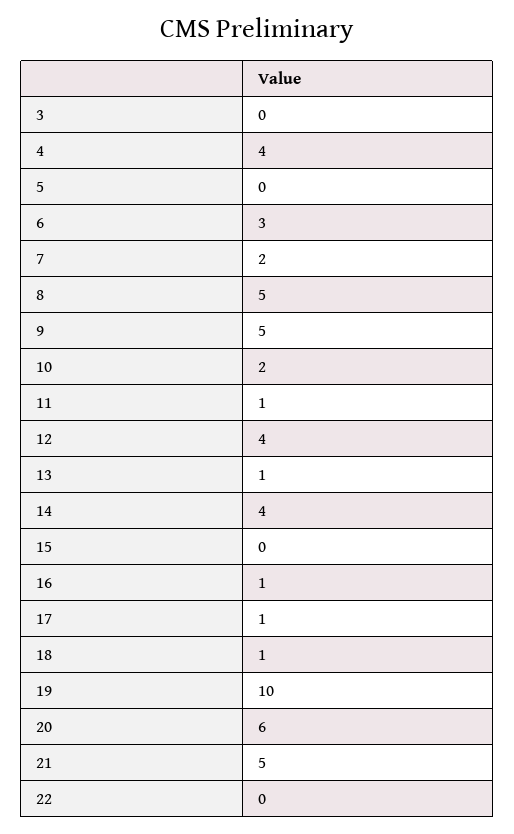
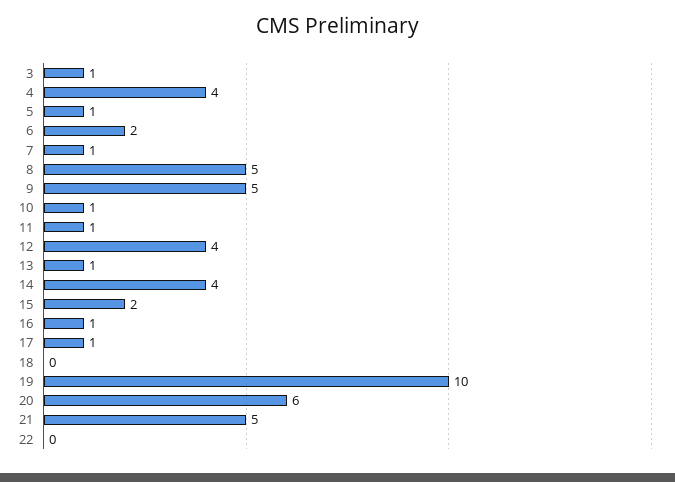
  {
-   "3": 0,
+   "3": 1,
    "4": 4,
-   "5": 0,
+   "5": 1,
-   "6": 3,
+   "6": 2,
-   "7": 2,
+   "7": 1,
    "8": 5,
    "9": 5,
-   "10": 2,
+   "10": 1,
    "11": 1,
    "12": 4,
    "13": 1,
    "14": 4,
-   "15": 0,
+   "15": 2,
    "16": 1,
    "17": 1,
-   "18": 1,
+   "18": 0,
    "19": 10,
    "20": 6,
    "21": 5,
    "22": 0
  }

